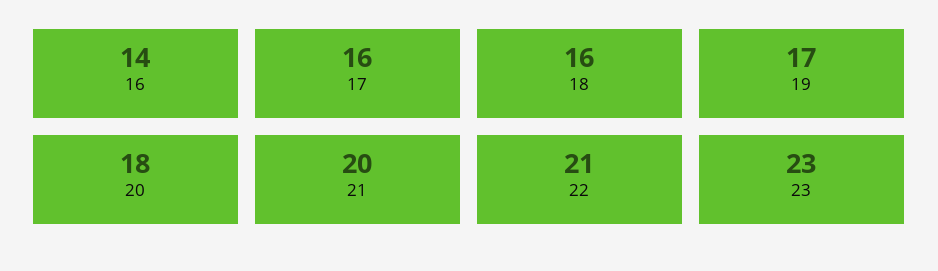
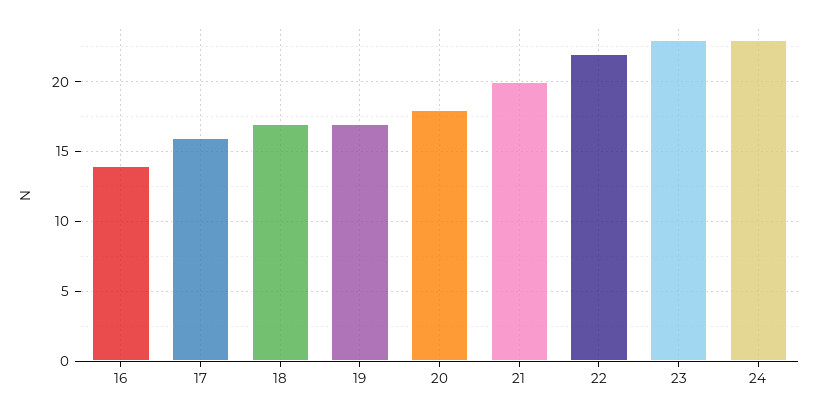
  {
    "16": 14,
    "17": 16,
-   "18": 16,
+   "18": 17,
    "19": 17,
    "20": 18,
    "21": 20,
-   "22": 21,
+   "22": 22,
-   "23": 23
+   "23": 23,
+   "24": 23
  }

